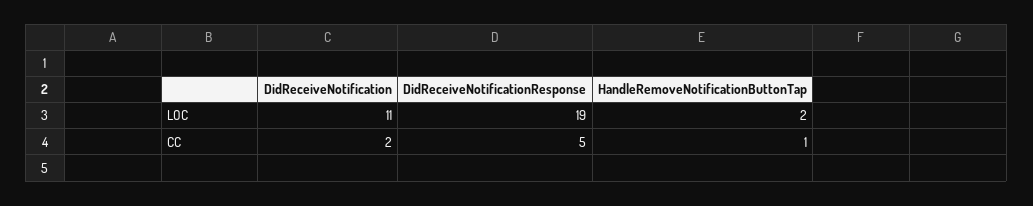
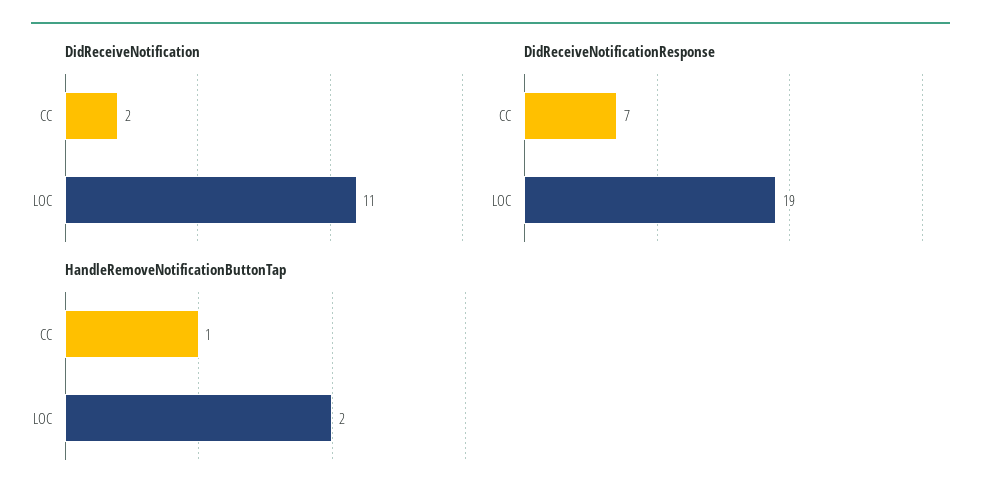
  {
    "DidReceiveNotification": {
      "LOC": 11,
      "CC": 2
    },
    "DidReceiveNotificationResponse": {
      "LOC": 19,
-     "CC": 5
+     "CC": 7
    },
    "HandleRemoveNotificationButtonTap": {
      "LOC": 2,
      "CC": 1
    }
  }

